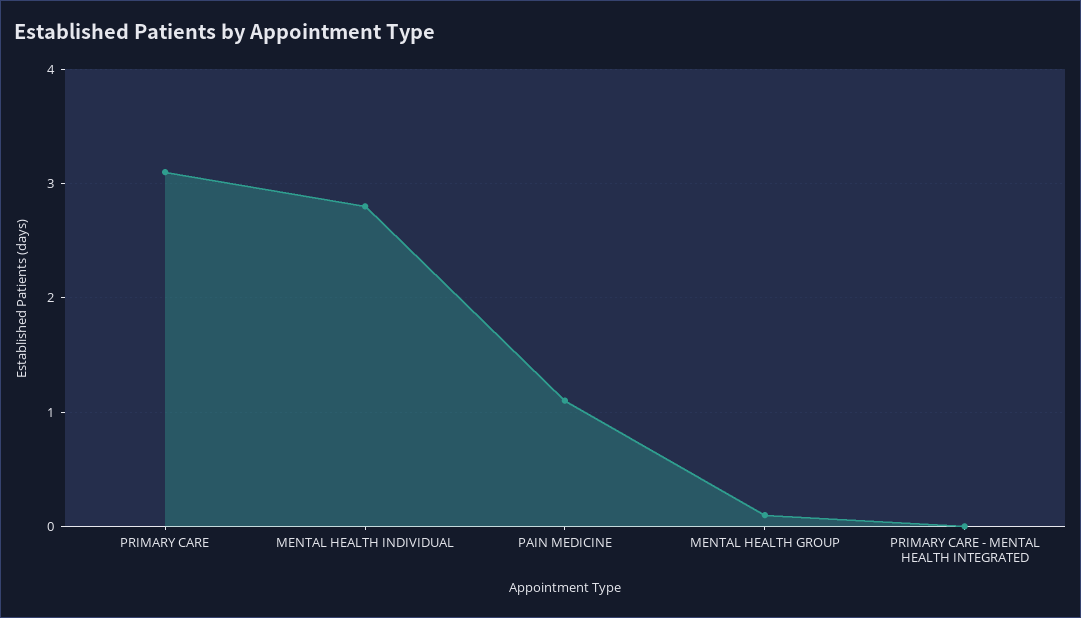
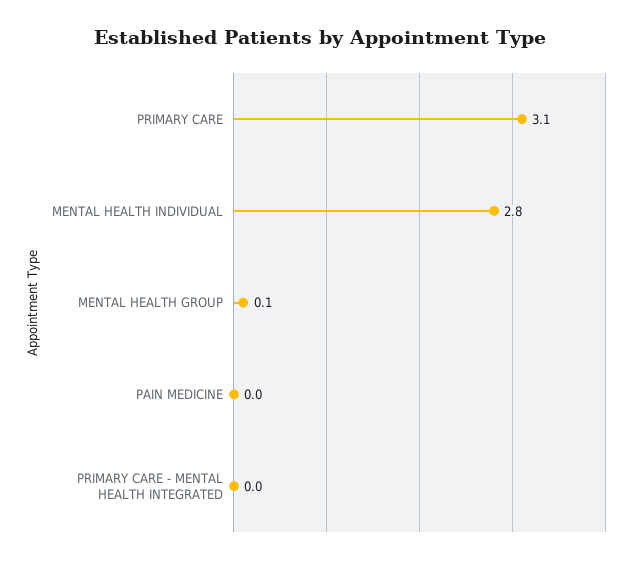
  {
    "PRIMARY CARE": 3.1,
    "MENTAL HEALTH INDIVIDUAL": 2.8,
-   "PAIN MEDICINE": 1.1,
+   "PAIN MEDICINE": 0,
    "MENTAL HEALTH GROUP": 0.1,
    "PRIMARY CARE - MENTAL HEALTH INTEGRATED": 0
  }

